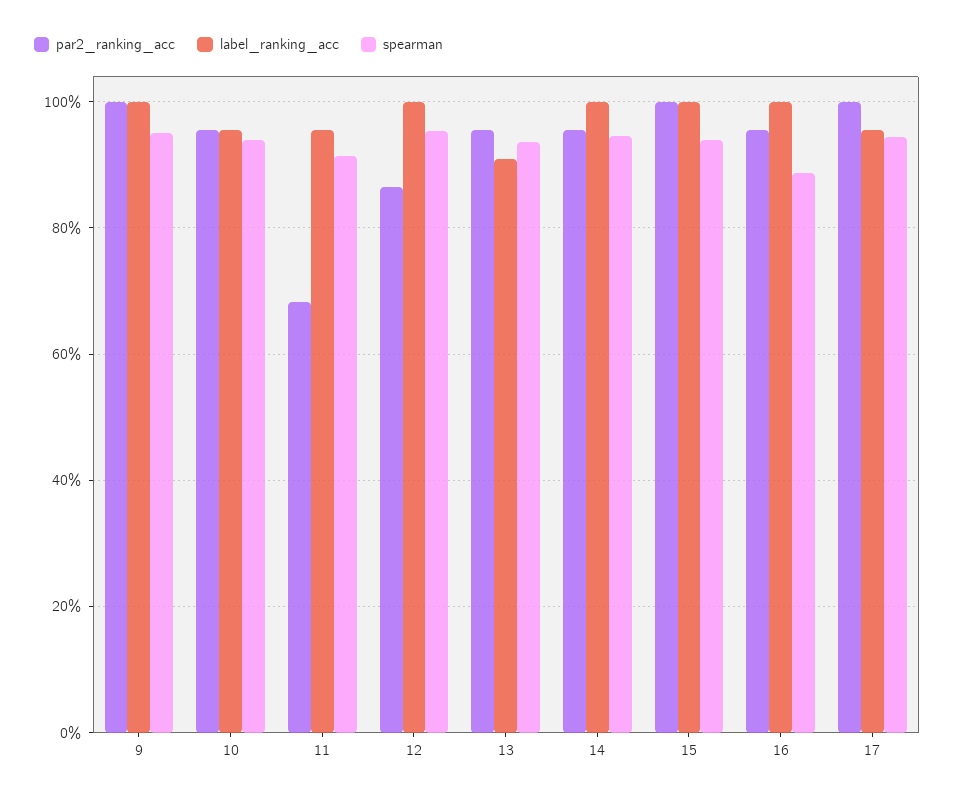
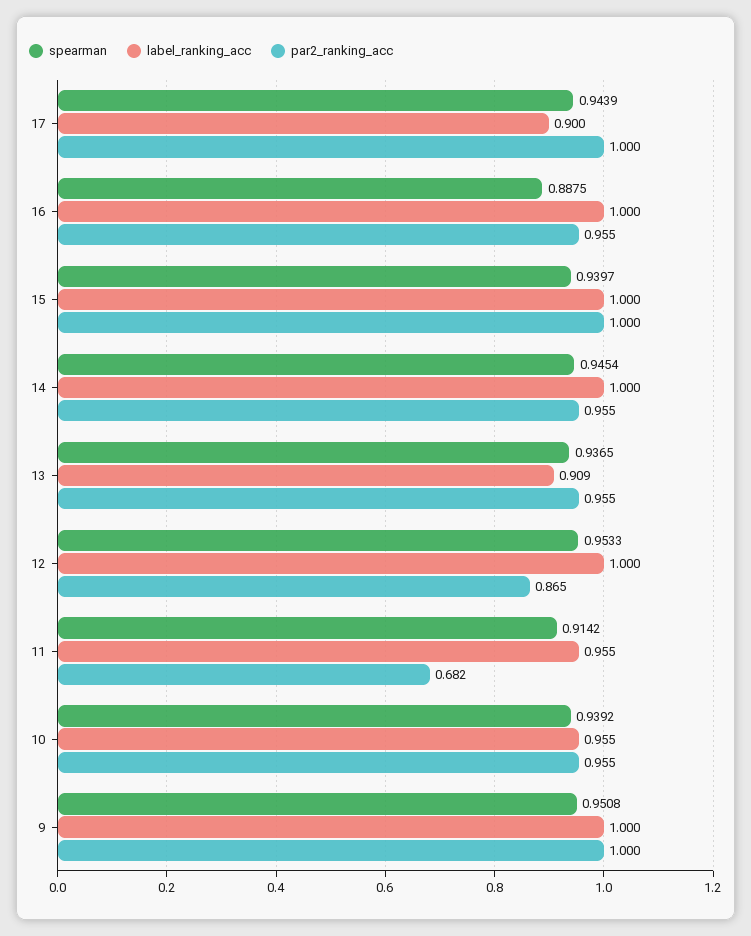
  {
    "par2_ranking_acc": {
      "9": 1,
      "10": 0.955,
      "11": 0.682,
      "12": 0.865,
      "13": 0.955,
      "14": 0.955,
      "15": 1,
      "16": 0.955,
      "17": 1
    },
    "label_ranking_acc": {
      "9": 1,
      "10": 0.955,
      "11": 0.955,
      "12": 1,
      "13": 0.909,
      "14": 1,
      "15": 1,
      "16": 1,
-     "17": 0.96
+     "17": 0.9
    },
    "spearman": {
      "9": 0.9508,
      "10": 0.9392,
      "11": 0.9142,
      "12": 0.9533,
      "13": 0.9365,
      "14": 0.9454,
      "15": 0.9397,
      "16": 0.8875,
      "17": 0.9439
    }
  }

